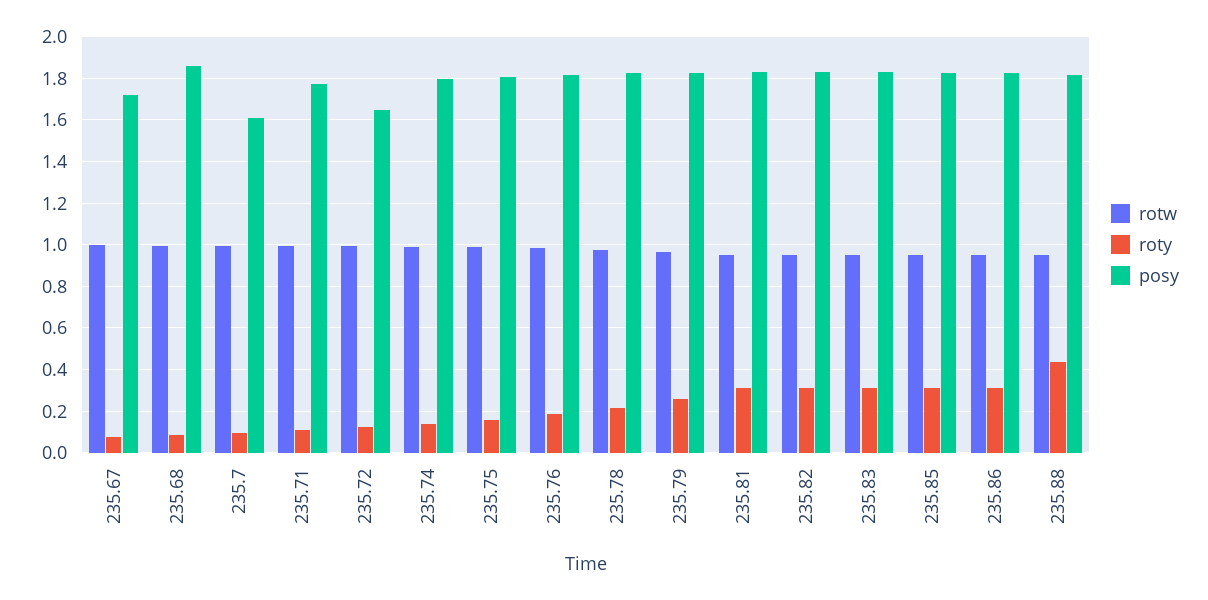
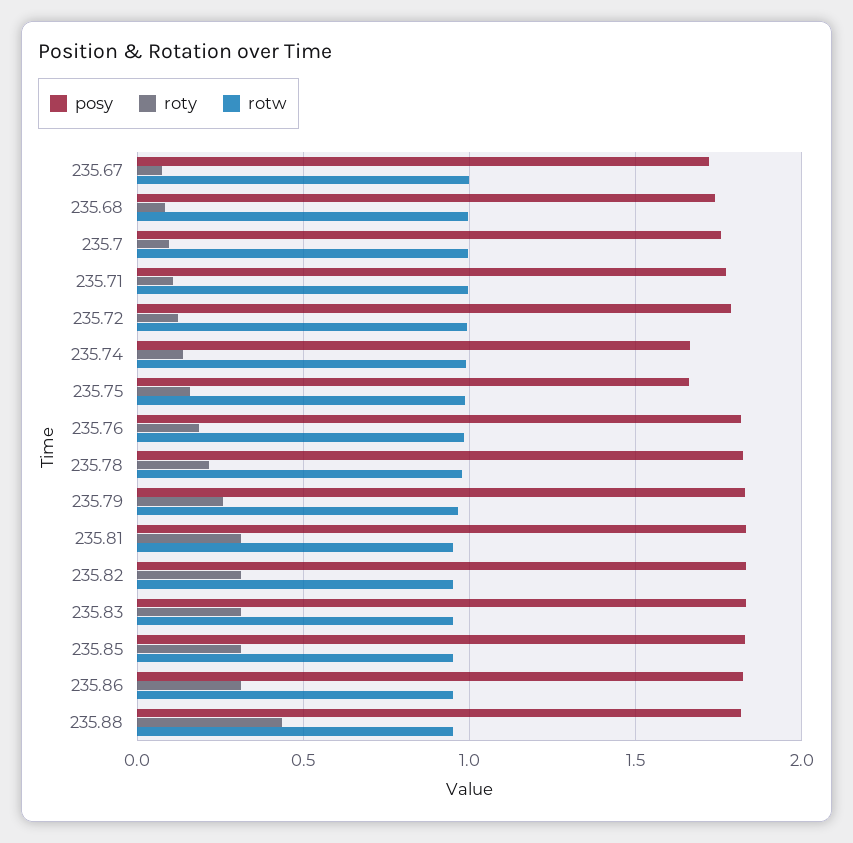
  {
    "rotw": {
      "235.67": 1,
      "235.68": 1,
      "235.7": 1,
      "235.71": 1,
      "235.72": 1,
      "235.74": 1,
      "235.75": 1,
      "235.76": 1,
      "235.78": 1,
      "235.79": 0.95,
      "235.81": 0.95,
      "235.82": 0.95,
      "235.83": 0.95,
      "235.85": 0.95,
      "235.86": 0.95,
      "235.88": 0.95
    },
    "roty": {
      "235.67": 0.1,
      "235.68": 0.1,
      "235.7": 0.1,
      "235.71": 0.1,
      "235.72": 0.1,
      "235.74": 0.15,
      "235.75": 0.15,
      "235.76": 0.2,
      "235.78": 0.2,
      "235.79": 0.25,
      "235.81": 0.3,
      "235.82": 0.3,
      "235.83": 0.3,
      "235.85": 0.3,
      "235.86": 0.3,
      "235.88": 0.45
    },
    "posy": {
      "235.67": 1.7,
-     "235.68": 1.85,
+     "235.68": 1.75,
-     "235.7": 1.6,
+     "235.7": 1.75,
      "235.71": 1.75,
-     "235.72": 1.65,
+     "235.72": 1.8,
-     "235.74": 1.8,
+     "235.74": 1.65,
-     "235.75": 1.8,
+     "235.75": 1.65,
      "235.76": 1.8,
      "235.78": 1.8,
      "235.79": 1.85,
      "235.81": 1.85,
      "235.82": 1.85,
      "235.83": 1.85,
      "235.85": 1.85,
      "235.86": 1.8,
      "235.88": 1.8
    }
  }

